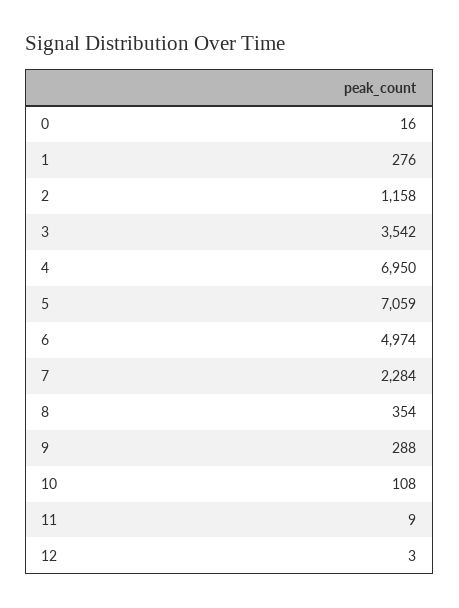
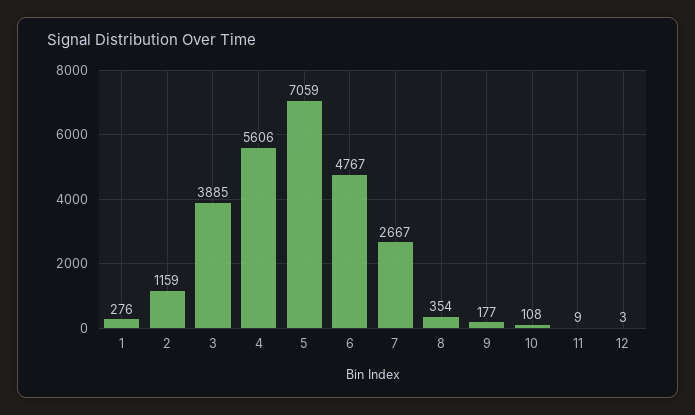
  {
-   "0": 16,
    "1": 276,
-   "2": 1158,
+   "2": 1159,
-   "3": 3542,
+   "3": 3885,
-   "4": 6950,
+   "4": 5606,
    "5": 7059,
-   "6": 4974,
+   "6": 4767,
-   "7": 2284,
+   "7": 2667,
    "8": 354,
-   "9": 288,
+   "9": 177,
    "10": 108,
    "11": 9,
    "12": 3
  }

